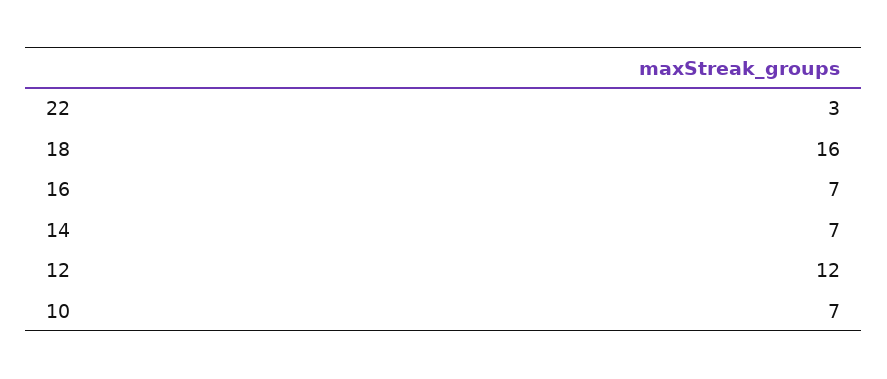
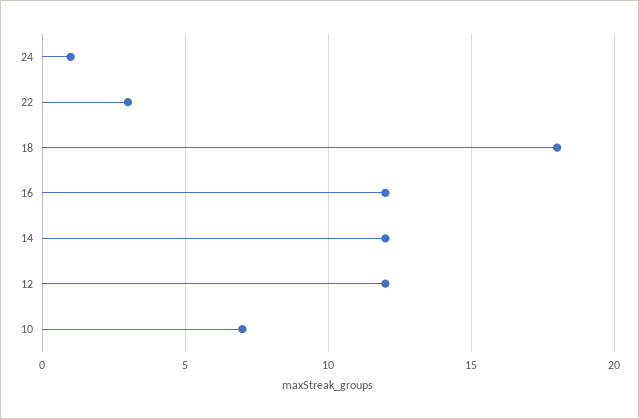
  {
    "22": 3,
-   "18": 16,
+   "18": 18,
-   "16": 7,
+   "16": 12,
-   "14": 7,
+   "14": 12,
    "12": 12,
-   "10": 7
+   "10": 7,
+   "24": 1
  }

